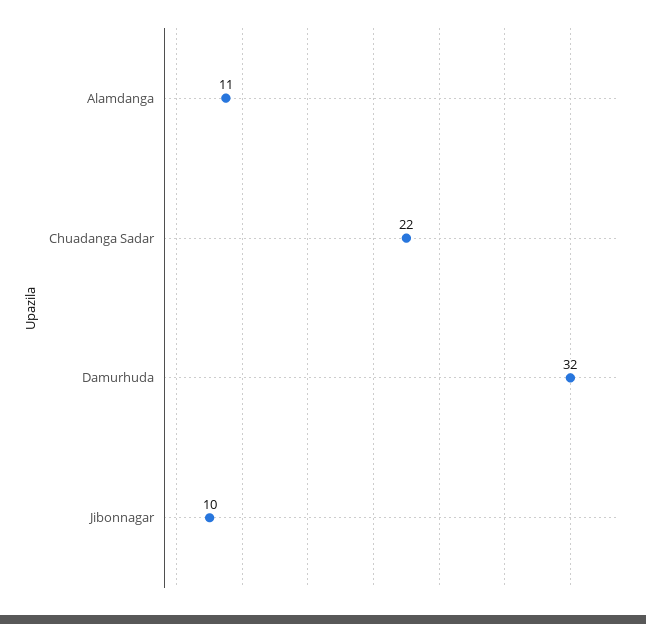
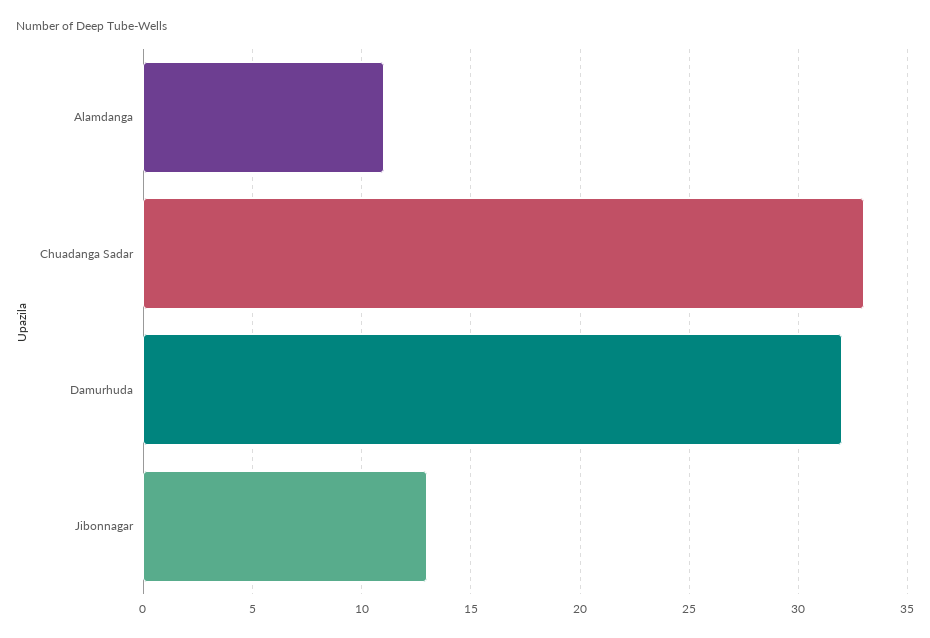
  {
    "Alamdanga": 11,
-   "Chuadanga Sadar": 22,
+   "Chuadanga Sadar": 33,
    "Damurhuda": 32,
-   "Jibonnagar": 10
+   "Jibonnagar": 13
  }

